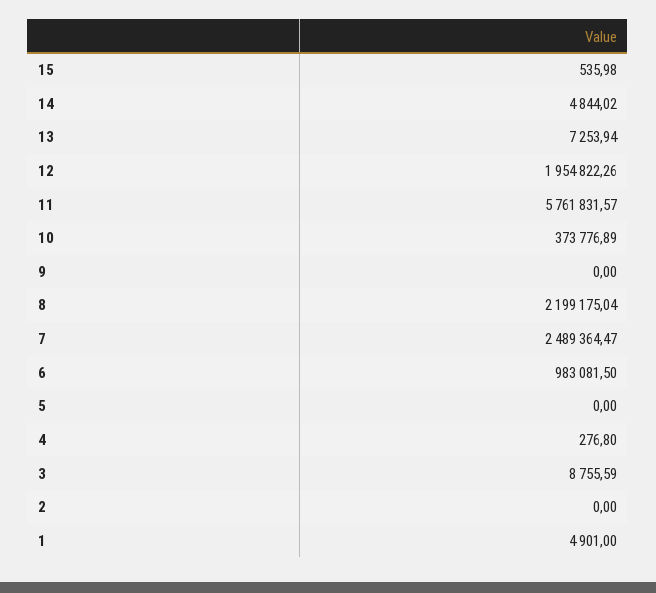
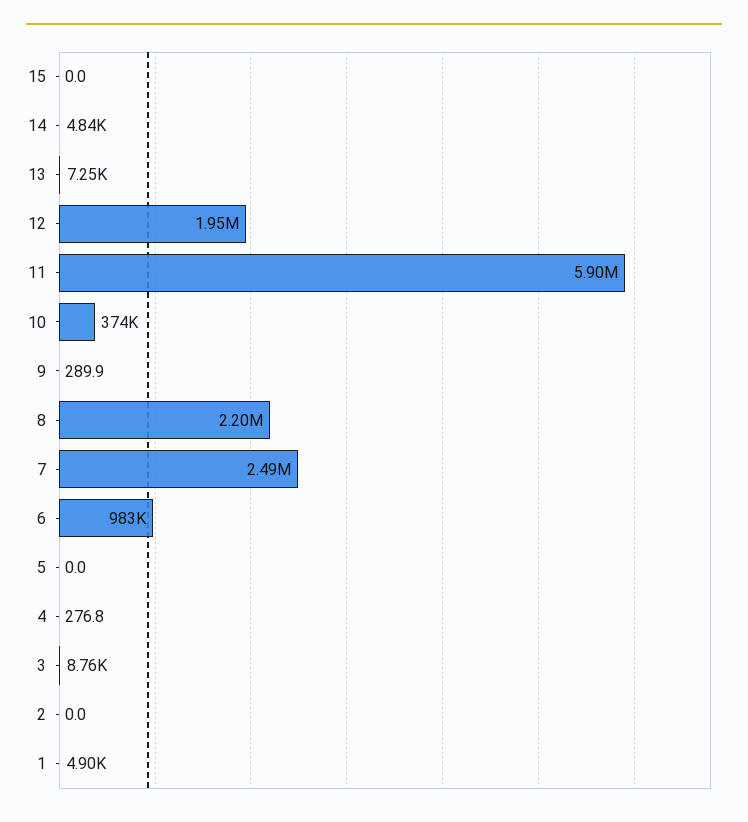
  {
-   "15": 535.98,
+   "15": 0,
    "14": 4844.02,
    "13": 7253.94,
    "12": 1954822.26,
-   "11": 5761831.57,
+   "11": 5900000,
    "10": 373776.89,
-   "9": 0,
+   "9": 289.9,
    "8": 2199175.04,
    "7": 2489364.47,
    "6": 983081.5,
    "5": 0,
    "4": 276.8,
    "3": 8755.59,
    "2": 0,
    "1": 4901
  }

